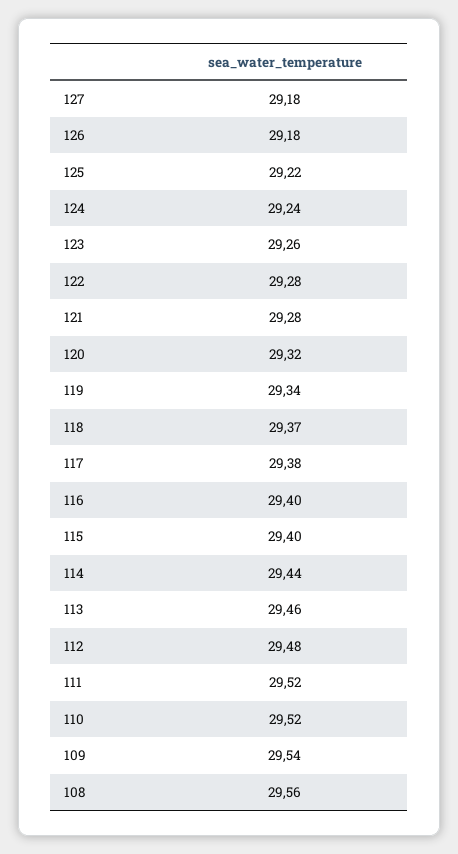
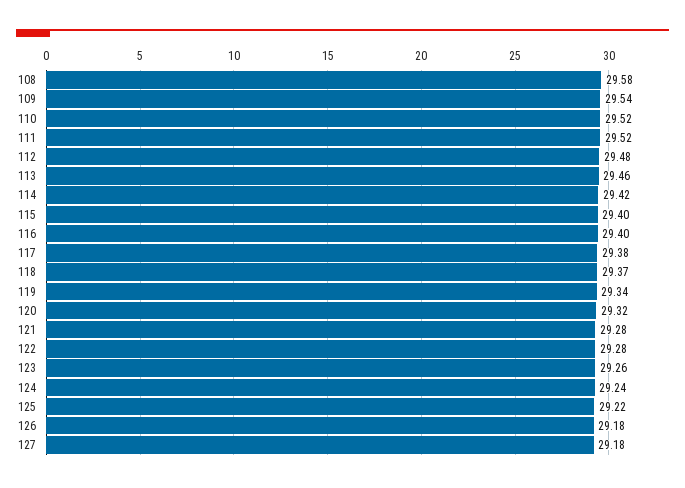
  {
    "127": 29.18,
    "126": 29.18,
    "125": 29.22,
    "124": 29.24,
    "123": 29.26,
    "122": 29.28,
    "121": 29.28,
    "120": 29.32,
    "119": 29.34,
    "118": 29.37,
    "117": 29.38,
    "116": 29.4,
    "115": 29.4,
-   "114": 29.44,
+   "114": 29.42,
    "113": 29.46,
    "112": 29.48,
    "111": 29.52,
    "110": 29.52,
    "109": 29.54,
-   "108": 29.56
+   "108": 29.58
  }

